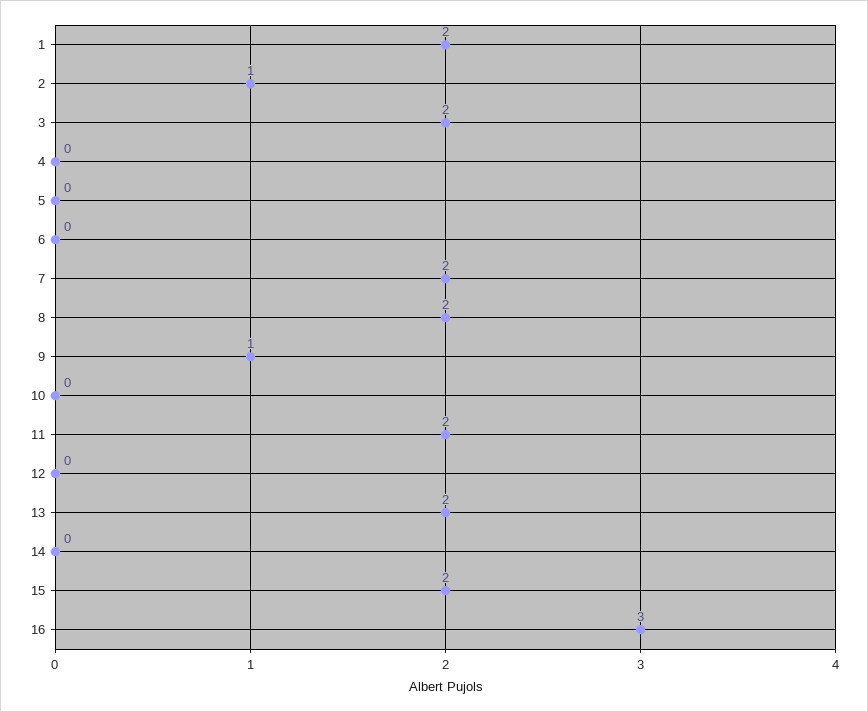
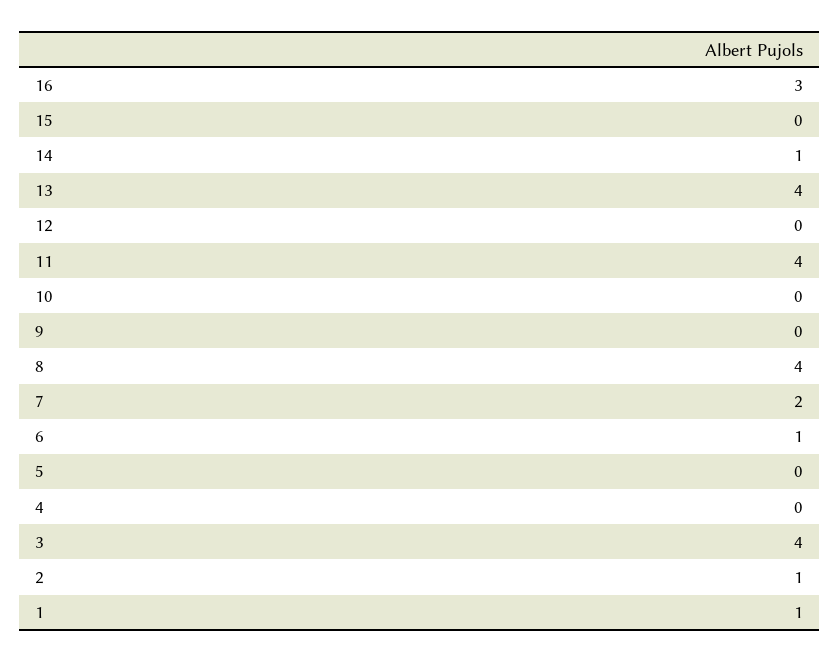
  {
-   "1": 2,
+   "1": 1,
    "2": 1,
-   "3": 2,
+   "3": 4,
    "4": 0,
    "5": 0,
-   "6": 0,
+   "6": 1,
    "7": 2,
-   "8": 2,
+   "8": 4,
-   "9": 1,
+   "9": 0,
    "10": 0,
-   "11": 2,
+   "11": 4,
    "12": 0,
-   "13": 2,
+   "13": 4,
-   "14": 0,
+   "14": 1,
-   "15": 2,
+   "15": 0,
    "16": 3
  }

